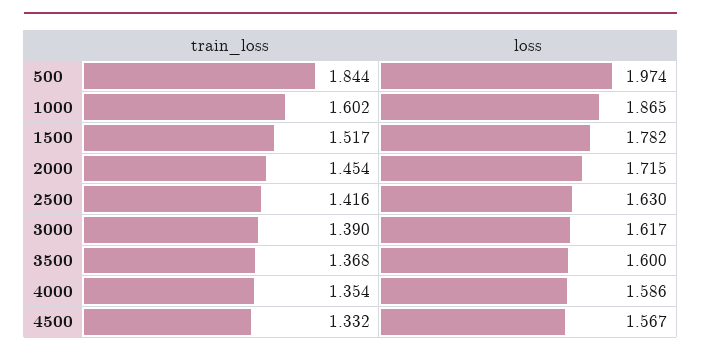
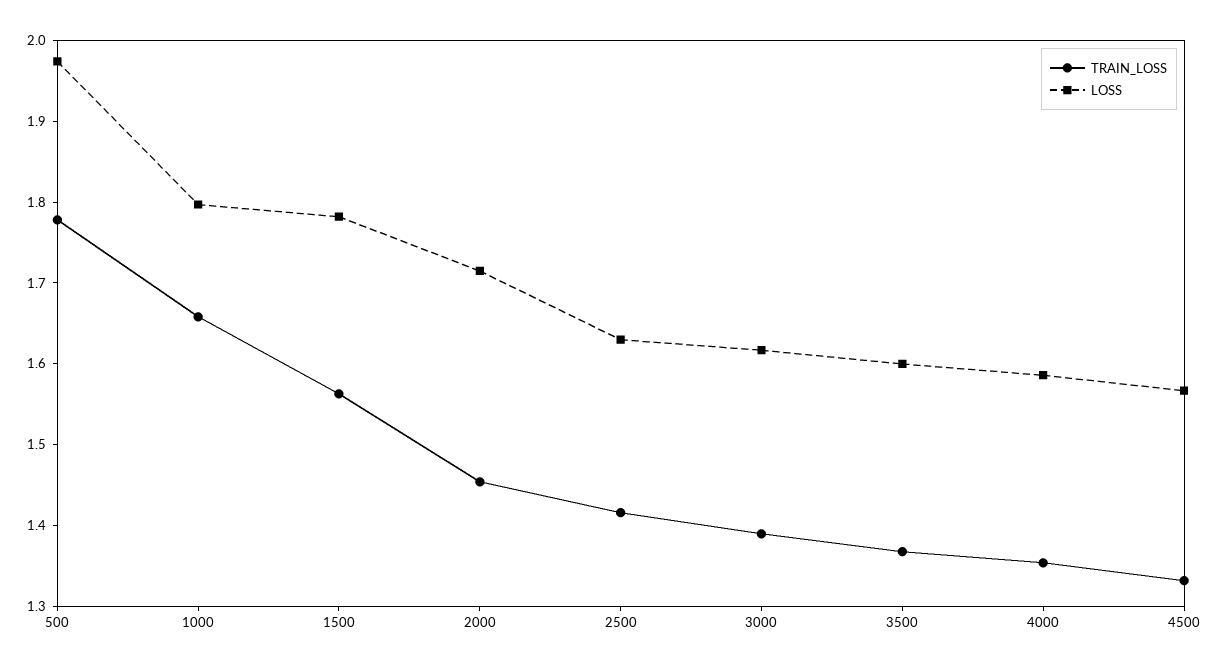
  {
    "train_loss": {
-     "500": 1.844,
+     "500": 1.78,
-     "1000": 1.602,
+     "1000": 1.66,
-     "1500": 1.517,
+     "1500": 1.56,
      "2000": 1.454,
      "2500": 1.416,
      "3000": 1.39,
      "3500": 1.368,
      "4000": 1.354,
      "4500": 1.332
    },
    "loss": {
      "500": 1.974,
-     "1000": 1.865,
+     "1000": 1.8,
      "1500": 1.782,
      "2000": 1.715,
      "2500": 1.63,
      "3000": 1.617,
      "3500": 1.6,
      "4000": 1.586,
      "4500": 1.567
    }
  }

